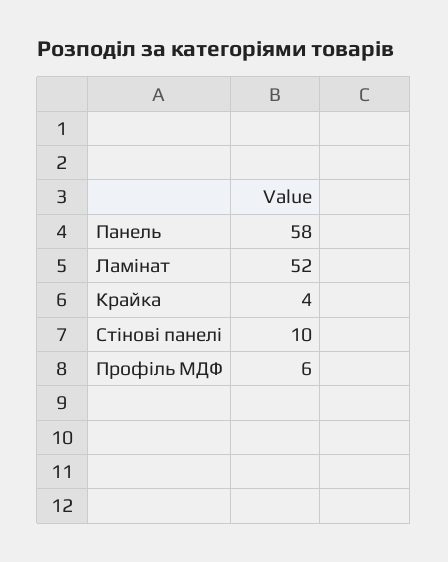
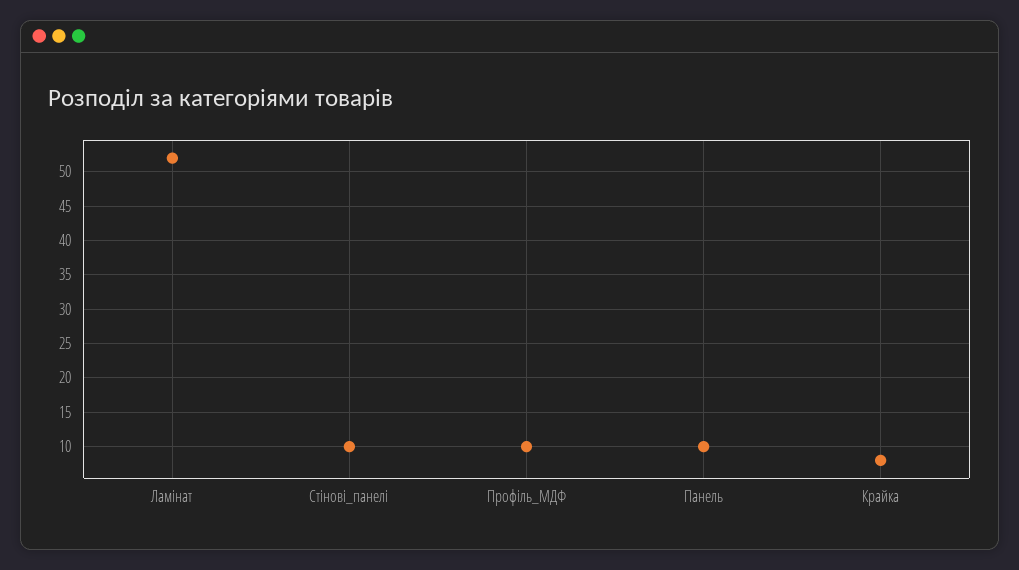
  {
-   "Панель": 58,
+   "Панель": 10,
    "Ламінат": 52,
-   "Крайка": 4,
+   "Крайка": 8,
    "Стінові панелі": 10,
-   "Профіль МДФ": 6
+   "Профіль МДФ": 10
  }

